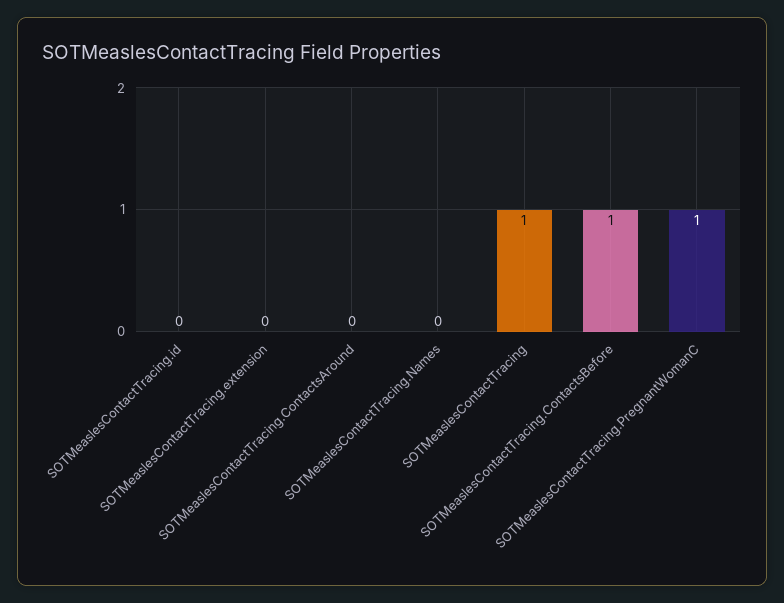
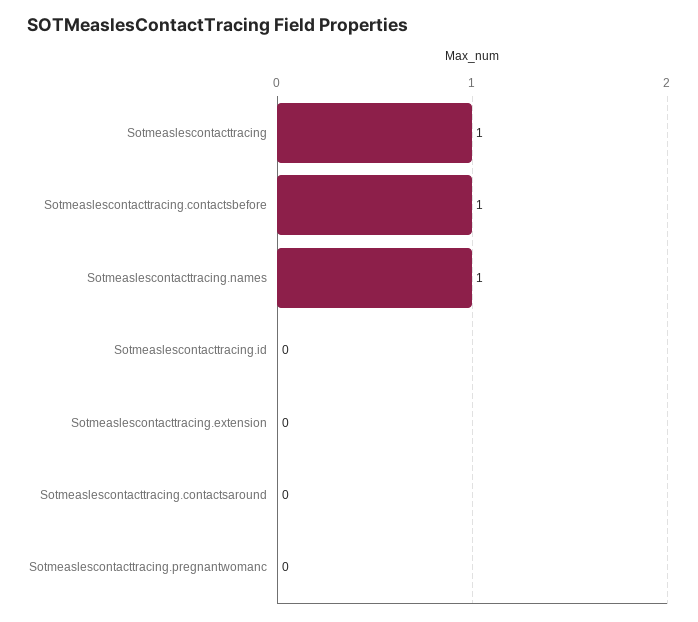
  {
    "SOTMeaslesContactTracing.id": 0,
    "SOTMeaslesContactTracing.extension": 0,
    "SOTMeaslesContactTracing.ContactsAround": 0,
-   "SOTMeaslesContactTracing.Names": 0,
+   "SOTMeaslesContactTracing.Names": 1,
    "SOTMeaslesContactTracing": 1,
    "SOTMeaslesContactTracing.ContactsBefore": 1,
-   "SOTMeaslesContactTracing.PregnantWomanC": 1
+   "SOTMeaslesContactTracing.PregnantWomanC": 0
  }

